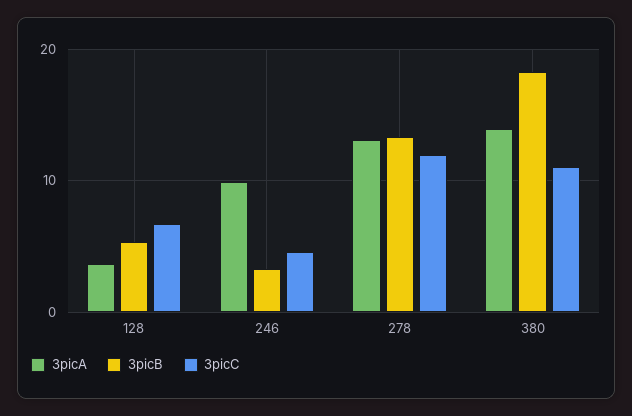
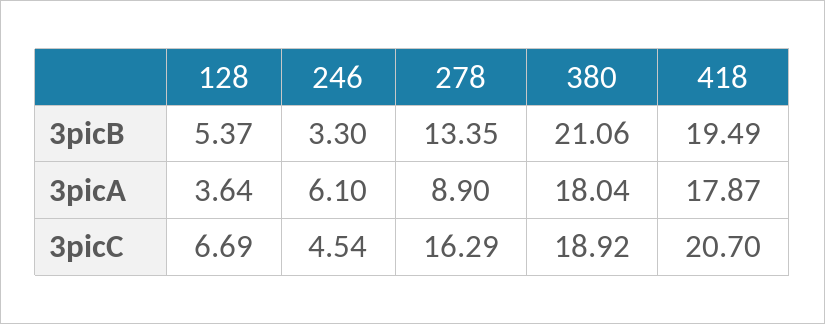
  {
    "3picA": {
      "128": 3.64,
-     "246": 10,
+     "246": 6.1,
-     "278": 13,
+     "278": 8.9,
-     "380": 14
+     "380": 18.04,
+     "418": 17.87
    },
    "3picB": {
      "128": 5.37,
      "246": 3.3,
      "278": 13.35,
-     "380": 18
+     "380": 21.06,
+     "418": 19.49
    },
    "3picC": {
      "128": 6.69,
      "246": 4.54,
-     "278": 12,
+     "278": 16.29,
-     "380": 11
+     "380": 18.92,
+     "418": 20.7
    }
  }

